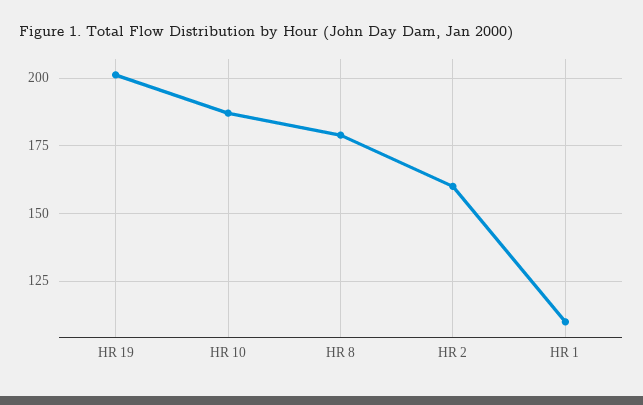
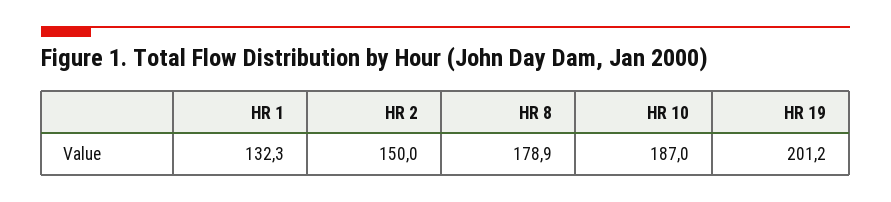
  {
    "HR 19": 201.2,
    "HR 10": 187,
    "HR 8": 178.9,
-   "HR 2": 160,
+   "HR 2": 150,
-   "HR 1": 110
+   "HR 1": 132.3
  }

